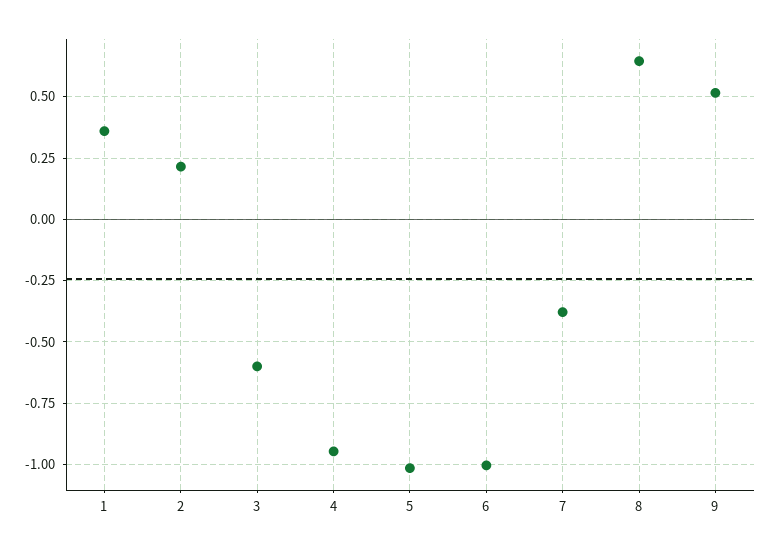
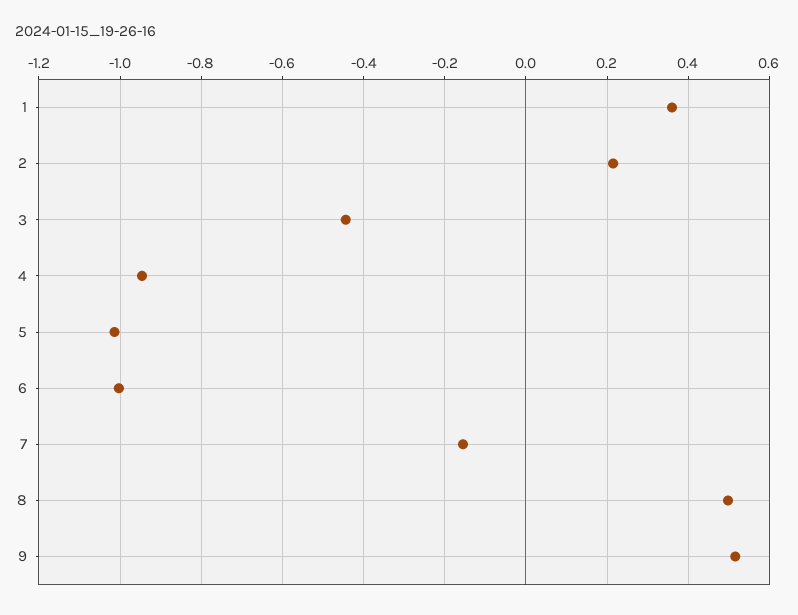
  {
    "1": 0.36,
    "2": 0.22,
-   "3": -0.6,
+   "3": -0.44,
    "4": -0.94,
    "5": -1.02,
    "6": -1,
-   "7": -0.375,
+   "7": -0.16,
-   "8": 0.65,
+   "8": 0.5,
    "9": 0.52
  }

